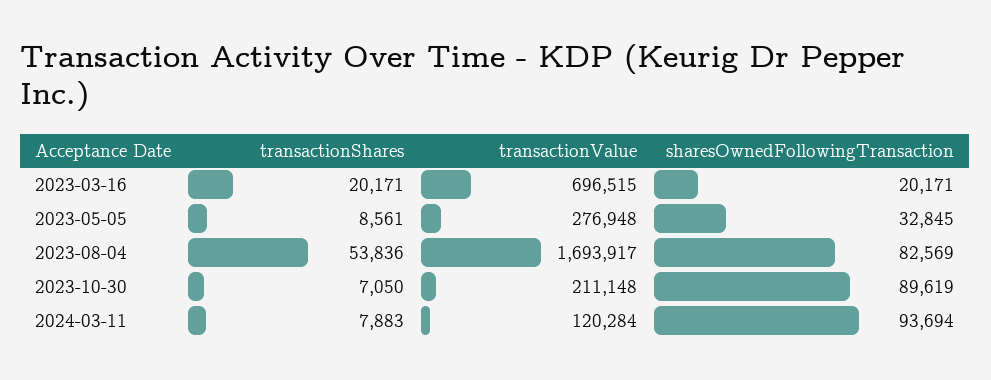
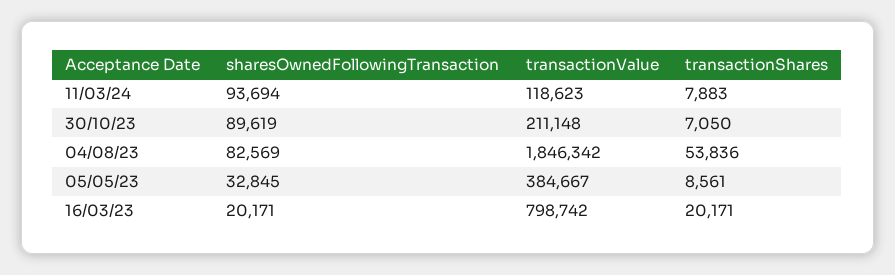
  {
    "transactionShares": {
      "2023-03-16": 20171,
      "2023-05-05": 8561,
      "2023-08-04": 53836,
      "2023-10-30": 7050,
      "2024-03-11": 7883
    },
    "transactionValue": {
-     "2023-03-16": 696515,
+     "2023-03-16": 798742,
-     "2023-05-05": 276948,
+     "2023-05-05": 384667,
-     "2023-08-04": 1693917,
+     "2023-08-04": 1846342,
      "2023-10-30": 211148,
-     "2024-03-11": 120284
+     "2024-03-11": 118623
    },
    "sharesOwnedFollowingTransaction": {
      "2023-03-16": 20171,
      "2023-05-05": 32845,
      "2023-08-04": 82569,
      "2023-10-30": 89619,
      "2024-03-11": 93694
    }
  }

